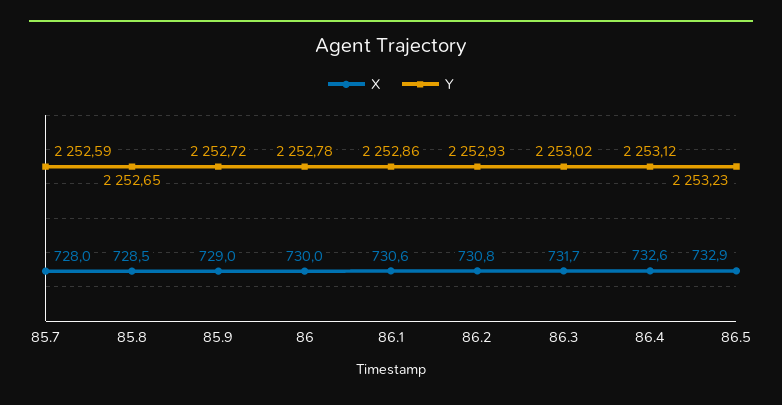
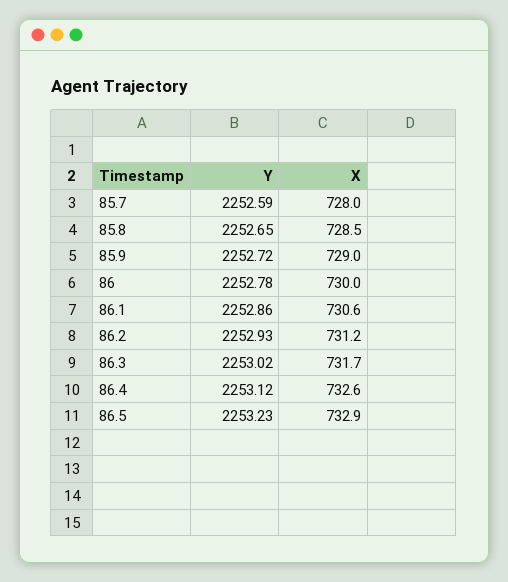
  {
    "X": {
      "85.7": 728,
      "85.8": 728.5,
      "85.9": 729,
      "86": 730,
      "86.1": 730.6,
-     "86.2": 730.8,
+     "86.2": 731.2,
      "86.3": 731.7,
      "86.4": 732.6,
      "86.5": 732.9
    },
    "Y": {
      "85.7": 2252.59,
      "85.8": 2252.65,
      "85.9": 2252.72,
      "86": 2252.78,
      "86.1": 2252.86,
      "86.2": 2252.93,
      "86.3": 2253.02,
      "86.4": 2253.12,
      "86.5": 2253.23
    }
  }

